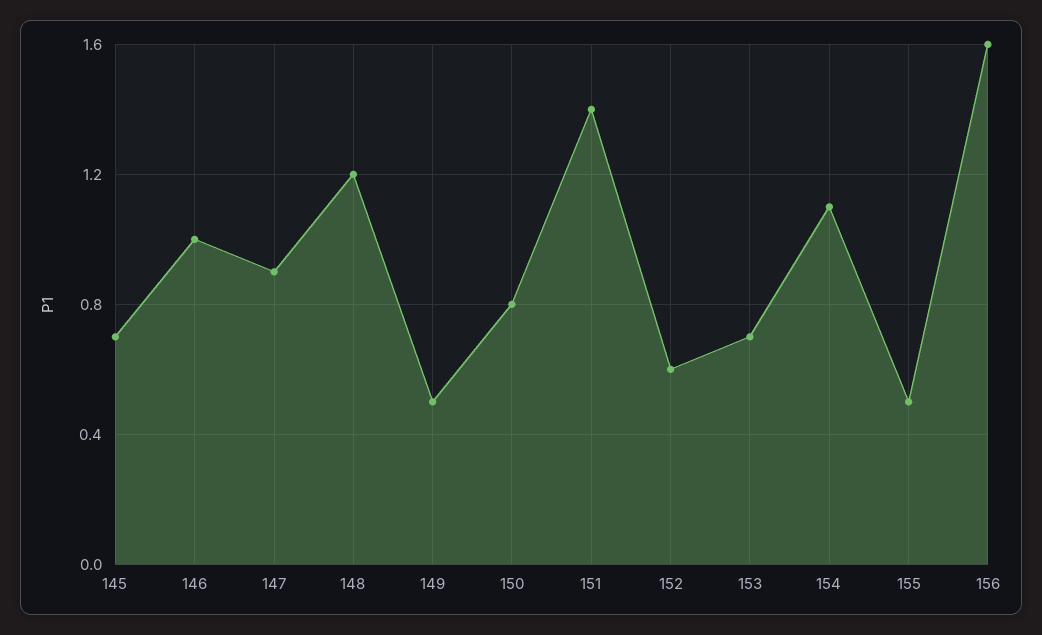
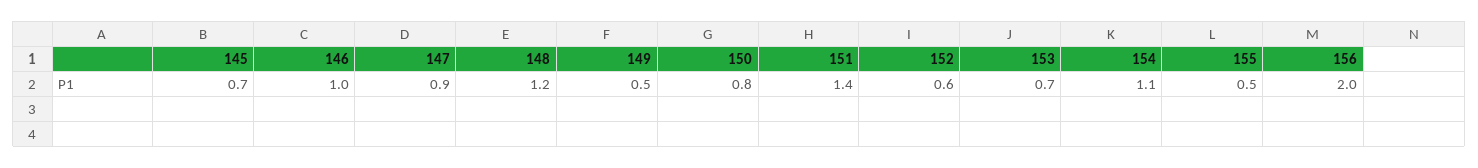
  {
    "145": 0.7,
    "146": 1,
    "147": 0.9,
    "148": 1.2,
    "149": 0.5,
    "150": 0.8,
    "151": 1.4,
    "152": 0.6,
    "153": 0.7,
    "154": 1.1,
    "155": 0.5,
-   "156": 1.6
+   "156": 2
  }

